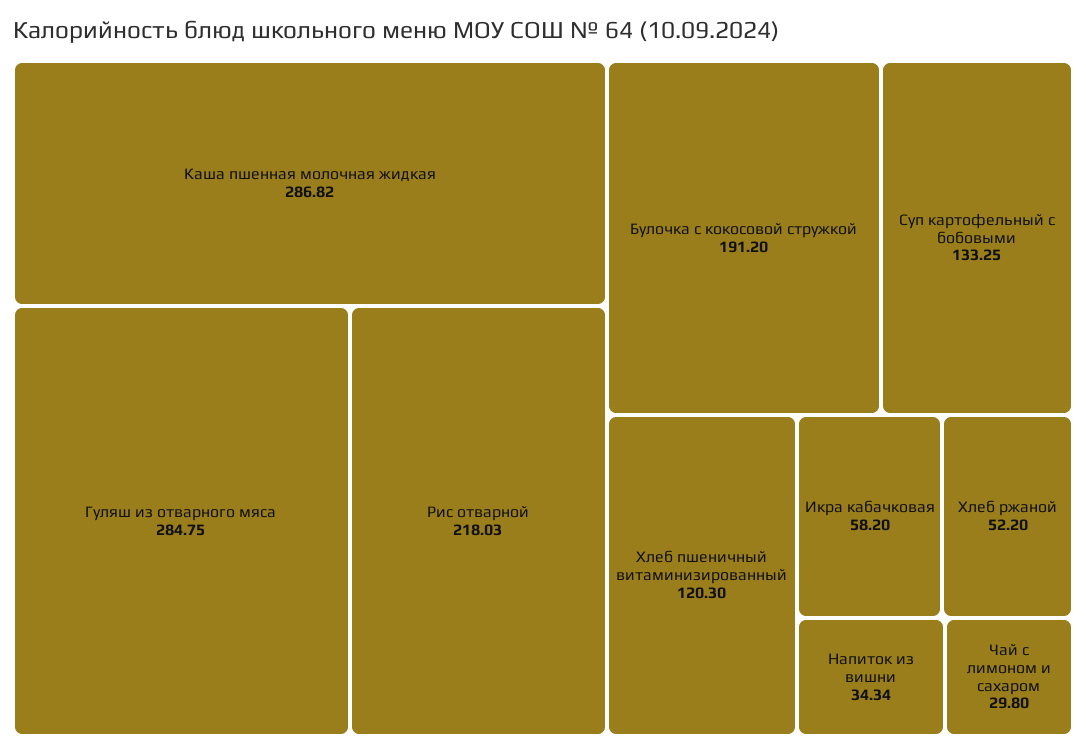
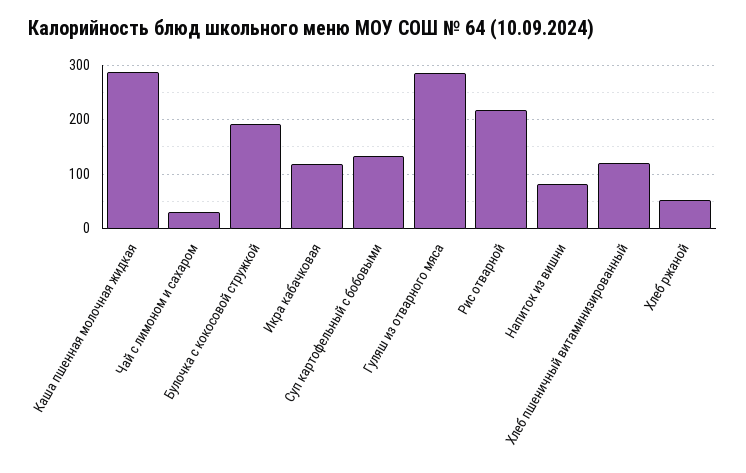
  {
    "Каша пшенная молочная жидкая": 286.82,
    "Гуляш из отварного мяса": 284.75,
    "Рис отварной": 218.03,
    "Булочка с кокосовой стружкой": 191.2,
    "Суп картофельный с бобовыми": 133.25,
    "Хлеб пшеничный витаминизированный": 120.3,
-   "Икра кабачковая": 58.2,
+   "Икра кабачковая": 120,
    "Хлеб ржаной": 52.2,
-   "Напиток из вишни": 34.34,
+   "Напиток из вишни": 80,
    "Чай с лимоном и сахаром": 29.8
  }

